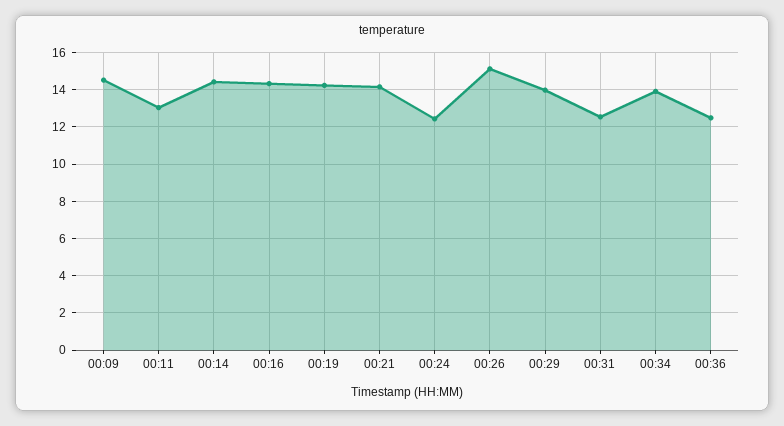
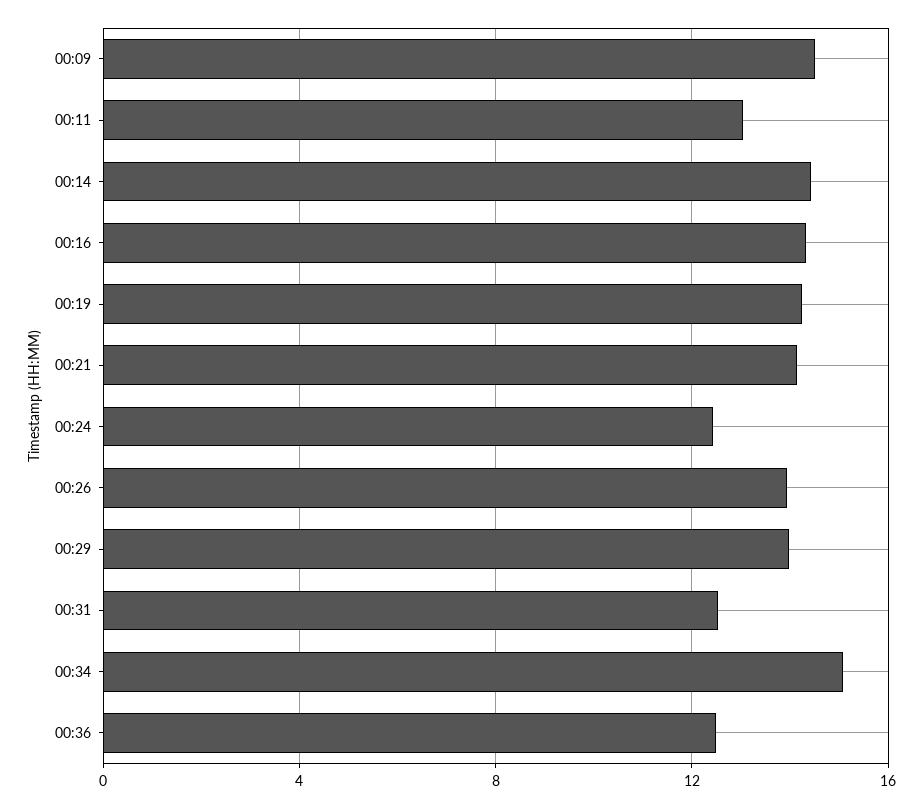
  {
    "00:09": 14.5,
    "00:11": 13,
    "00:14": 14.5,
    "00:16": 14.5,
    "00:19": 14,
    "00:21": 14,
    "00:24": 12.5,
-   "00:26": 15,
+   "00:26": 14,
    "00:29": 14,
    "00:31": 12.5,
-   "00:34": 14,
+   "00:34": 15,
    "00:36": 12.5
  }

